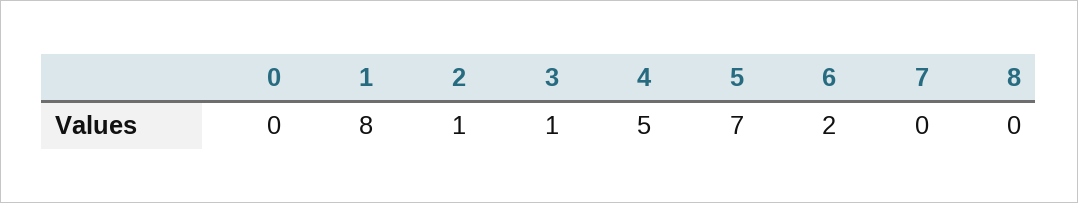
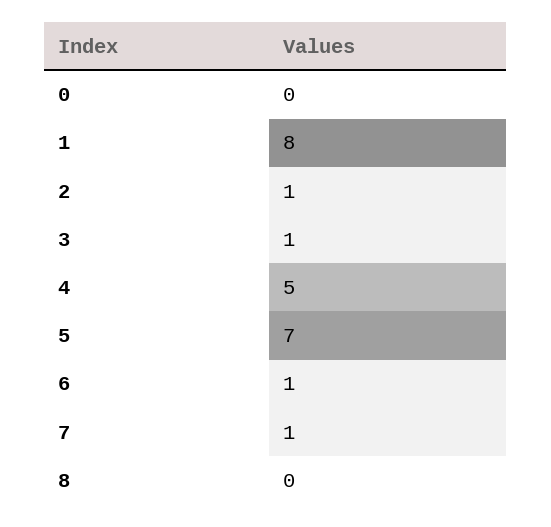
  {
    "0": 0,
    "1": 8,
    "2": 1,
    "3": 1,
    "4": 5,
    "5": 7,
-   "6": 2,
+   "6": 1,
-   "7": 0,
+   "7": 1,
    "8": 0
  }

